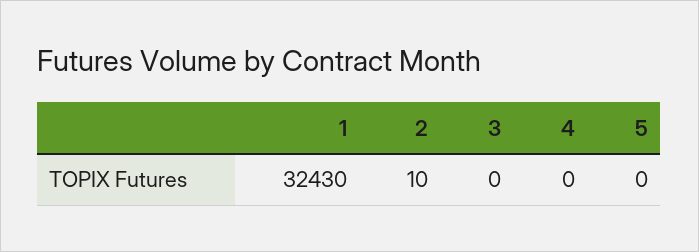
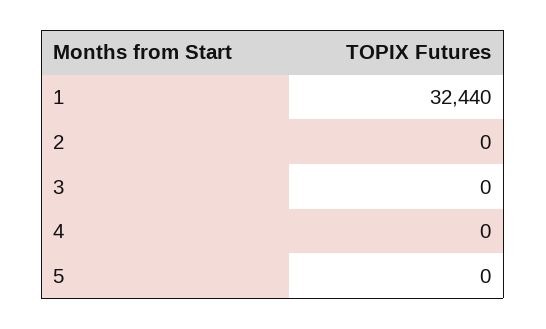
  {
-   "1": 32430,
+   "1": 32440,
-   "2": 10,
+   "2": 0,
    "3": 0,
    "4": 0,
    "5": 0
  }

